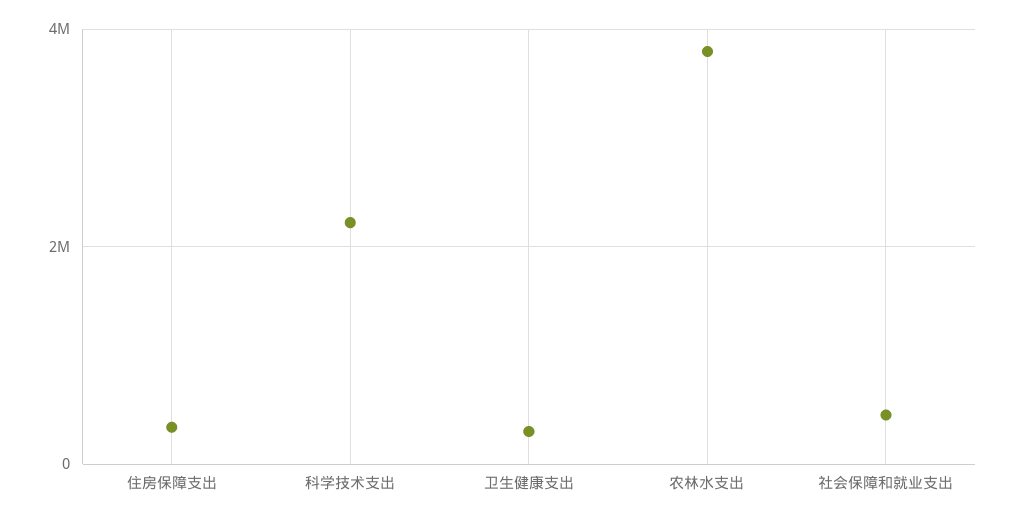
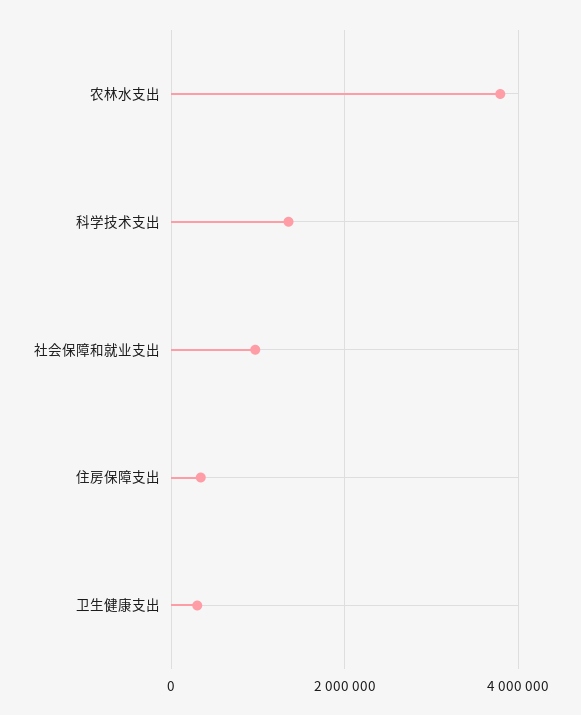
  {
    "住房保障支出": 400000,
-   "科学技术支出": 2200000,
+   "科学技术支出": 1400000,
    "卫生健康支出": 200000,
    "农林水支出": 3800000,
-   "社会保障和就业支出": 400000
+   "社会保障和就业支出": 1000000
  }

